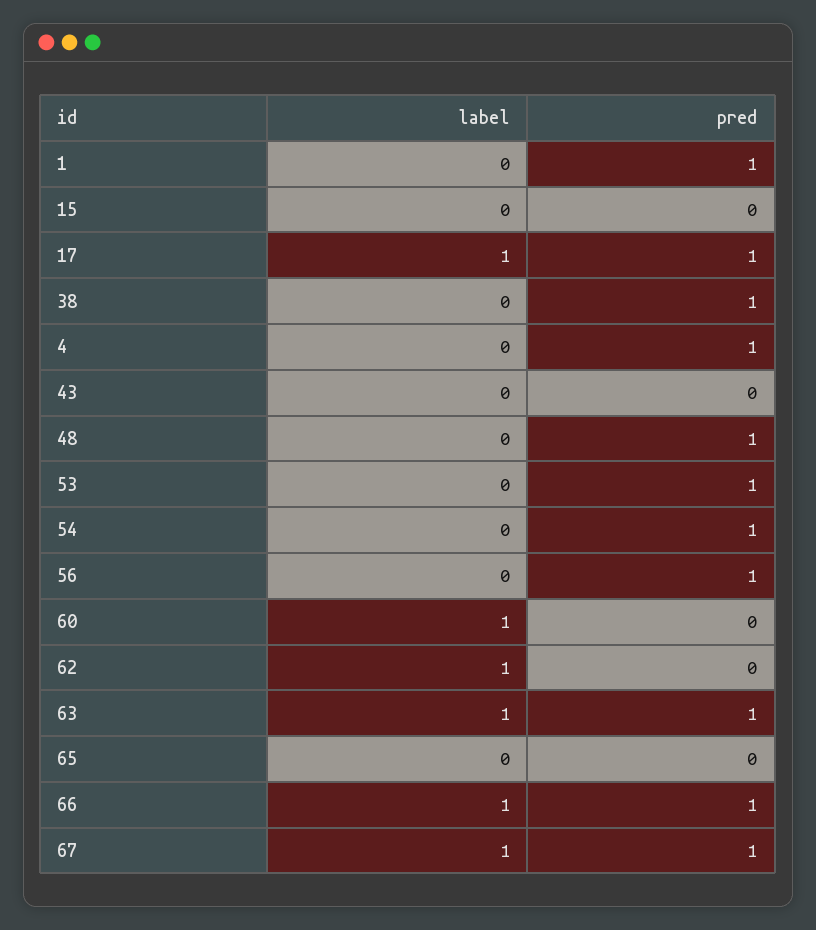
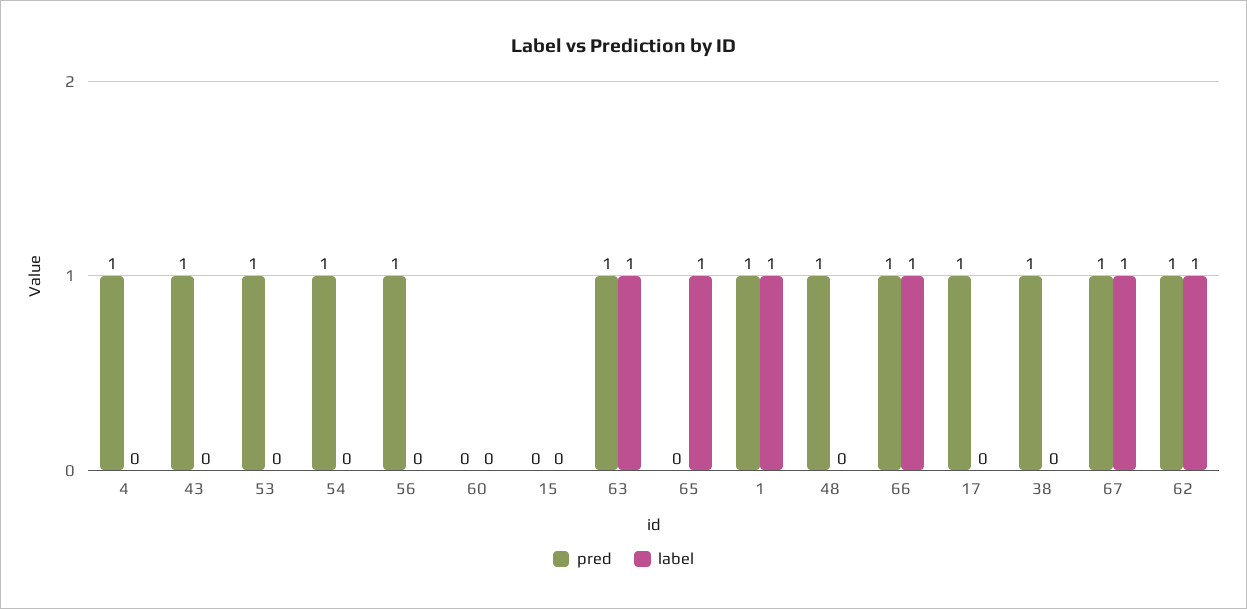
  {
    "label": {
-     "1": 0,
+     "1": 1,
      "15": 0,
-     "17": 1,
+     "17": 0,
      "38": 0,
      "4": 0,
      "43": 0,
      "48": 0,
      "53": 0,
      "54": 0,
      "56": 0,
-     "60": 1,
+     "60": 0,
      "62": 1,
      "63": 1,
-     "65": 0,
+     "65": 1,
      "66": 1,
      "67": 1
    },
    "pred": {
      "1": 1,
      "15": 0,
      "17": 1,
      "38": 1,
      "4": 1,
-     "43": 0,
+     "43": 1,
      "48": 1,
      "53": 1,
      "54": 1,
      "56": 1,
      "60": 0,
-     "62": 0,
+     "62": 1,
      "63": 1,
      "65": 0,
      "66": 1,
      "67": 1
    }
  }

